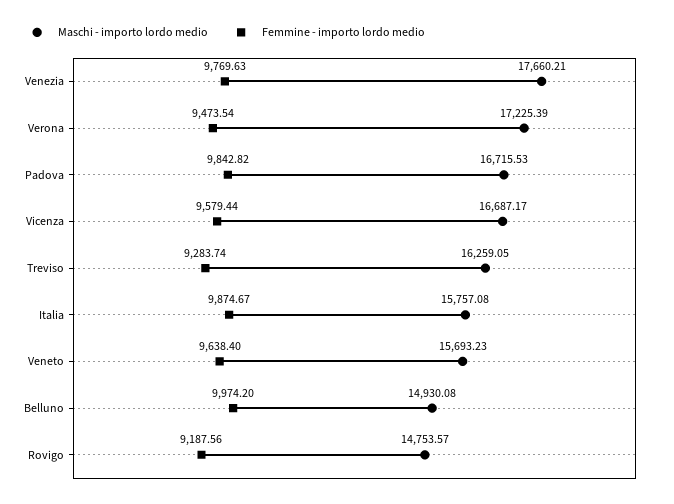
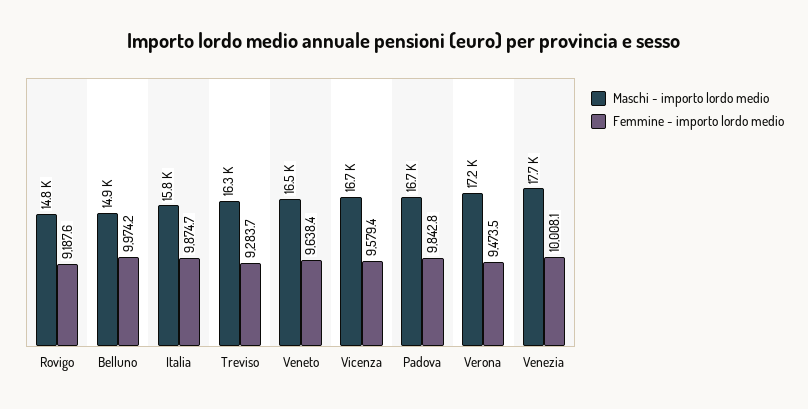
  {
    "Maschi - importo lordo medio": {
      "Venezia": 17660.21,
      "Verona": 17225.39,
      "Padova": 16715.53,
      "Vicenza": 16687.17,
      "Treviso": 16259.05,
      "Italia": 15757.08,
-     "Veneto": 15693.23,
+     "Veneto": 16500,
      "Belluno": 14930.08,
      "Rovigo": 14753.57
    },
    "Femmine - importo lordo medio": {
-     "Venezia": 9769.63,
+     "Venezia": 10008.1,
      "Verona": 9473.54,
      "Padova": 9842.82,
      "Vicenza": 9579.44,
      "Treviso": 9283.74,
      "Italia": 9874.67,
      "Veneto": 9638.4,
      "Belluno": 9974.2,
      "Rovigo": 9187.56
    }
  }

